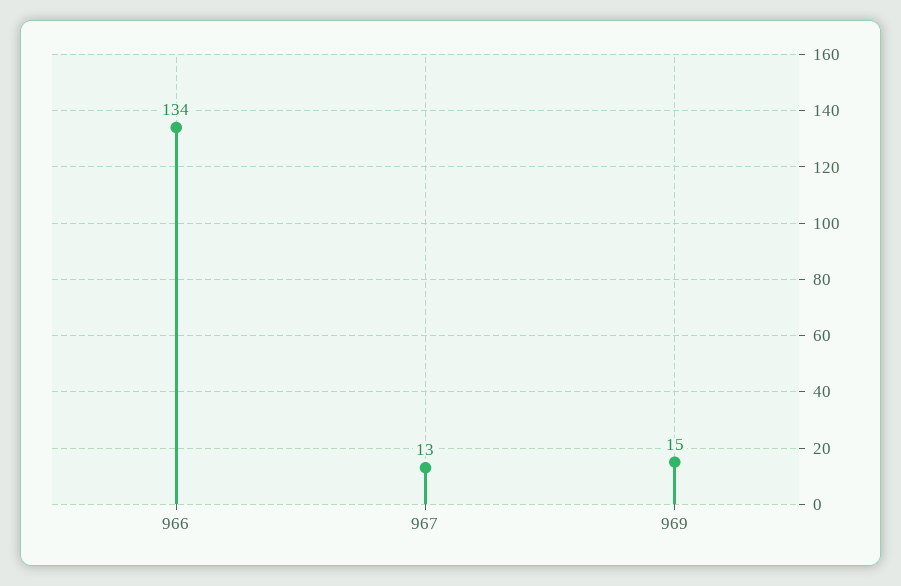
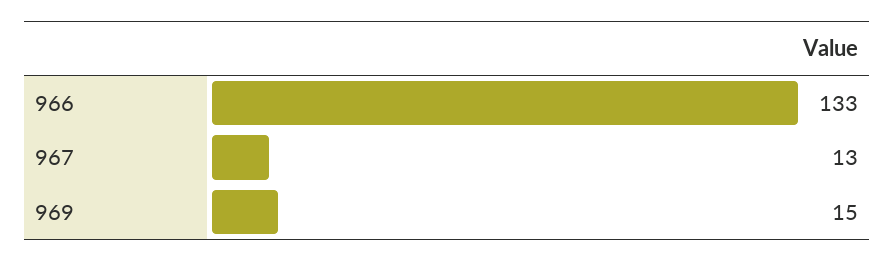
  {
-   "966": 134,
+   "966": 133,
    "967": 13,
    "969": 15
  }

